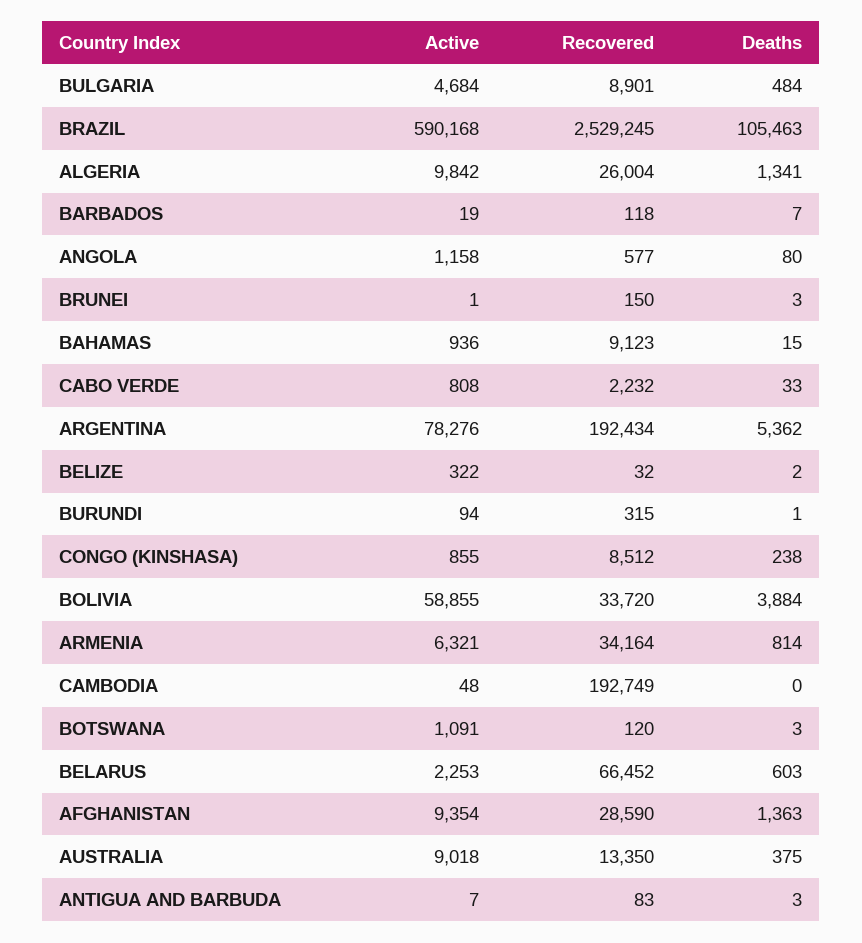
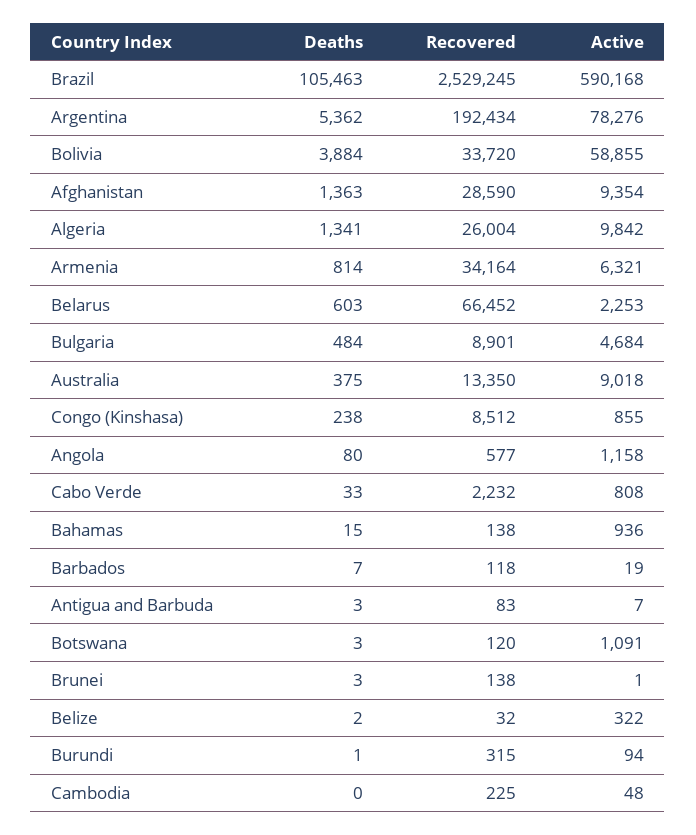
  {
    "Active": {
      "BULGARIA": 4684,
      "BRAZIL": 590168,
      "ALGERIA": 9842,
      "BARBADOS": 19,
      "ANGOLA": 1158,
      "BRUNEI": 1,
      "BAHAMAS": 936,
      "CABO VERDE": 808,
      "ARGENTINA": 78276,
      "BELIZE": 322,
      "BURUNDI": 94,
      "CONGO (KINSHASA)": 855,
      "BOLIVIA": 58855,
      "ARMENIA": 6321,
      "CAMBODIA": 48,
      "BOTSWANA": 1091,
      "BELARUS": 2253,
      "AFGHANISTAN": 9354,
      "AUSTRALIA": 9018,
      "ANTIGUA AND BARBUDA": 7
    },
    "Recovered": {
      "BULGARIA": 8901,
      "BRAZIL": 2529245,
      "ALGERIA": 26004,
      "BARBADOS": 118,
      "ANGOLA": 577,
-     "BRUNEI": 150,
+     "BRUNEI": 138,
-     "BAHAMAS": 9123,
+     "BAHAMAS": 138,
      "CABO VERDE": 2232,
      "ARGENTINA": 192434,
      "BELIZE": 32,
      "BURUNDI": 315,
      "CONGO (KINSHASA)": 8512,
      "BOLIVIA": 33720,
      "ARMENIA": 34164,
-     "CAMBODIA": 192749,
+     "CAMBODIA": 225,
      "BOTSWANA": 120,
      "BELARUS": 66452,
      "AFGHANISTAN": 28590,
      "AUSTRALIA": 13350,
      "ANTIGUA AND BARBUDA": 83
    },
    "Deaths": {
      "BULGARIA": 484,
      "BRAZIL": 105463,
      "ALGERIA": 1341,
      "BARBADOS": 7,
      "ANGOLA": 80,
      "BRUNEI": 3,
      "BAHAMAS": 15,
      "CABO VERDE": 33,
      "ARGENTINA": 5362,
      "BELIZE": 2,
      "BURUNDI": 1,
      "CONGO (KINSHASA)": 238,
      "BOLIVIA": 3884,
      "ARMENIA": 814,
      "CAMBODIA": 0,
      "BOTSWANA": 3,
      "BELARUS": 603,
      "AFGHANISTAN": 1363,
      "AUSTRALIA": 375,
      "ANTIGUA AND BARBUDA": 3
    }
  }

